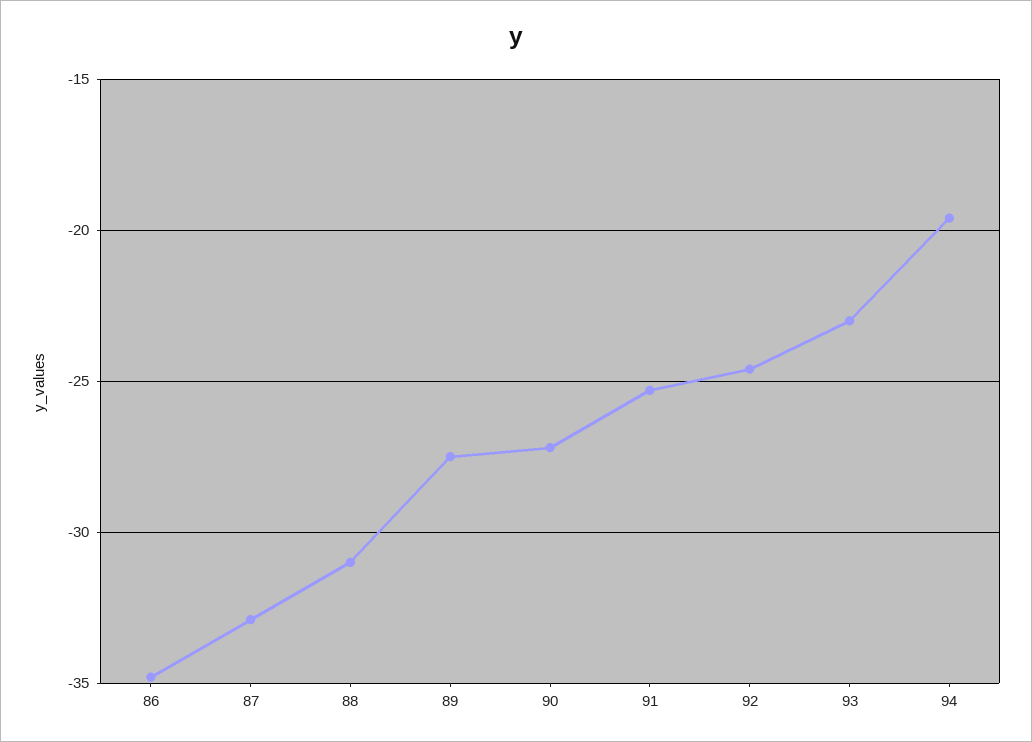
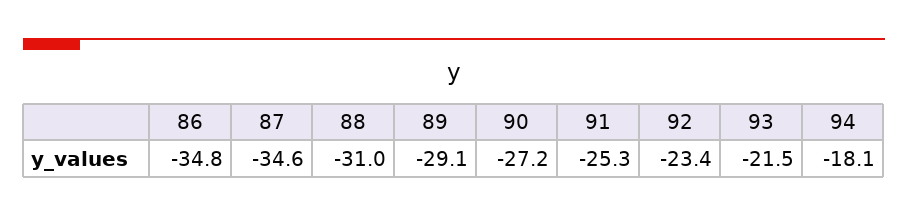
  {
    "86": -34.8,
-   "87": -33,
+   "87": -34.6,
    "88": -31,
-   "89": -27.5,
+   "89": -29.1,
    "90": -27.2,
    "91": -25.3,
-   "92": -24.5,
+   "92": -23.4,
-   "93": -23,
+   "93": -21.5,
-   "94": -19.5
+   "94": -18.1
  }

